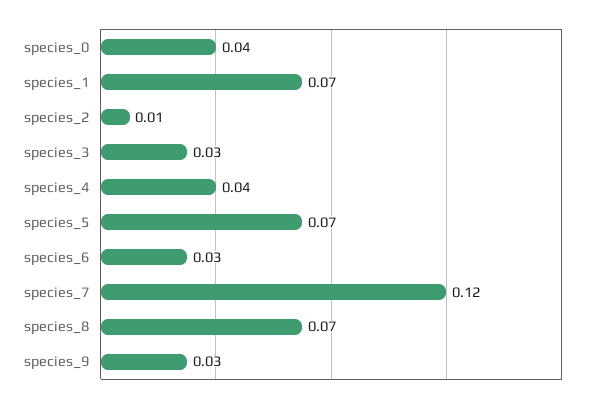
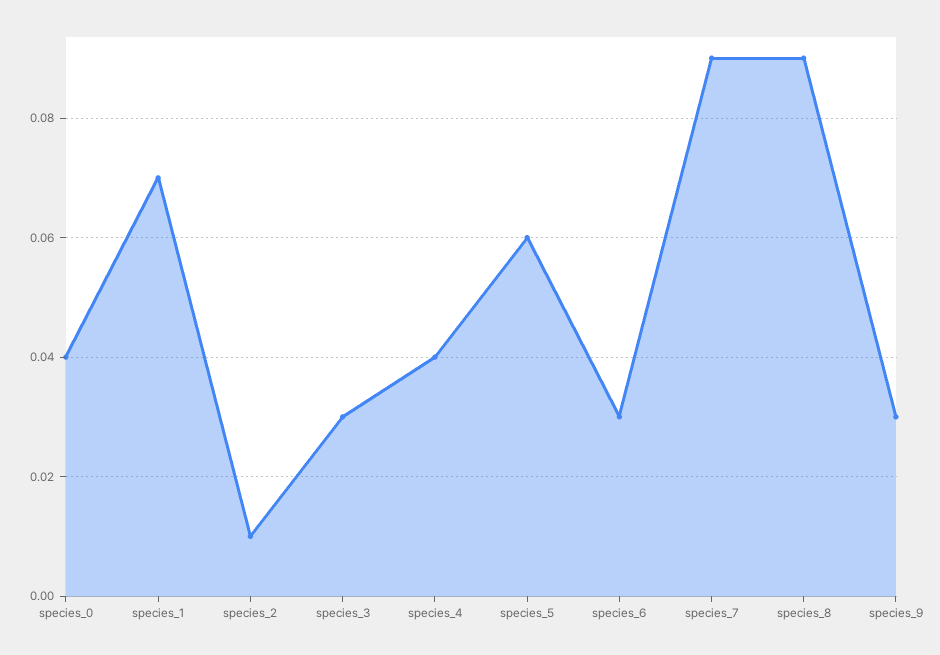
  {
    "species_0": 0.04,
    "species_1": 0.07,
    "species_2": 0.01,
    "species_3": 0.03,
    "species_4": 0.04,
-   "species_5": 0.07,
+   "species_5": 0.06,
    "species_6": 0.03,
-   "species_7": 0.12,
+   "species_7": 0.09,
-   "species_8": 0.07,
+   "species_8": 0.09,
    "species_9": 0.03
  }

